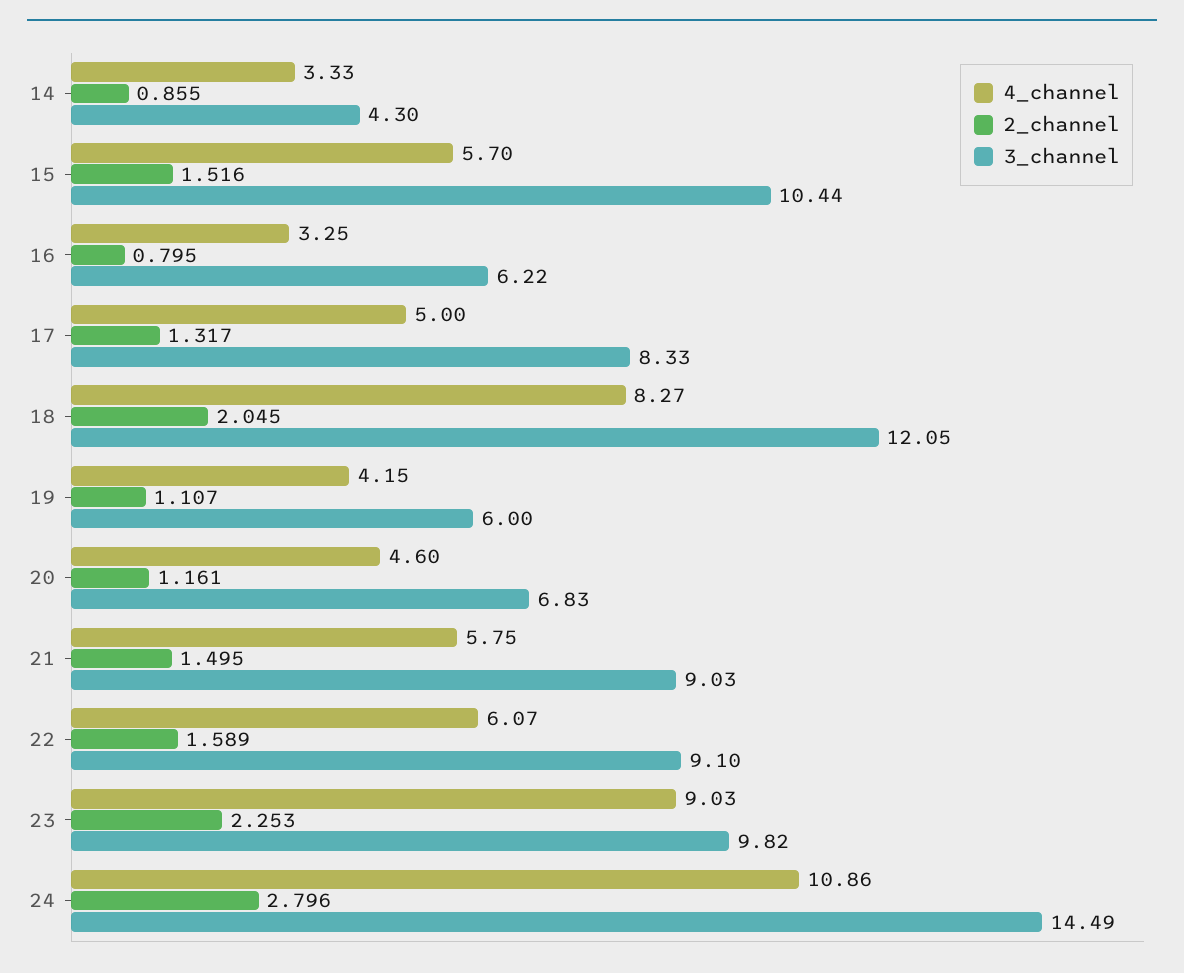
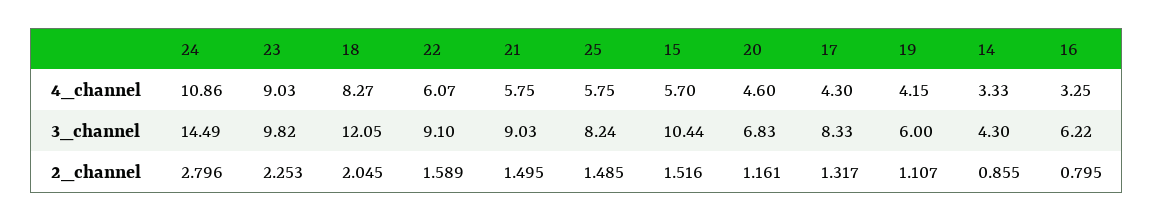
  {
    "4_channel": {
      "14": 3.33,
      "15": 5.7,
      "16": 3.25,
-     "17": 5,
+     "17": 4.3,
      "18": 8.27,
      "19": 4.15,
      "20": 4.6,
      "21": 5.75,
      "22": 6.07,
      "23": 9.03,
-     "24": 10.86
+     "24": 10.86,
+     "25": 5.75
    },
    "2_channel": {
      "14": 0.855,
      "15": 1.516,
      "16": 0.795,
      "17": 1.317,
      "18": 2.045,
      "19": 1.107,
      "20": 1.161,
      "21": 1.495,
      "22": 1.589,
      "23": 2.253,
-     "24": 2.796
+     "24": 2.796,
+     "25": 1.485
    },
    "3_channel": {
      "14": 4.3,
      "15": 10.44,
      "16": 6.22,
      "17": 8.33,
      "18": 12.05,
      "19": 6,
      "20": 6.83,
      "21": 9.03,
      "22": 9.1,
      "23": 9.82,
-     "24": 14.49
+     "24": 14.49,
+     "25": 8.24
    }
  }

